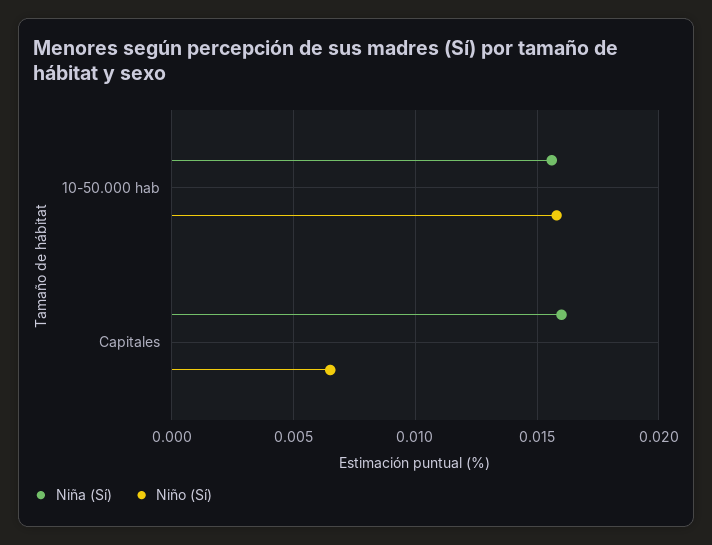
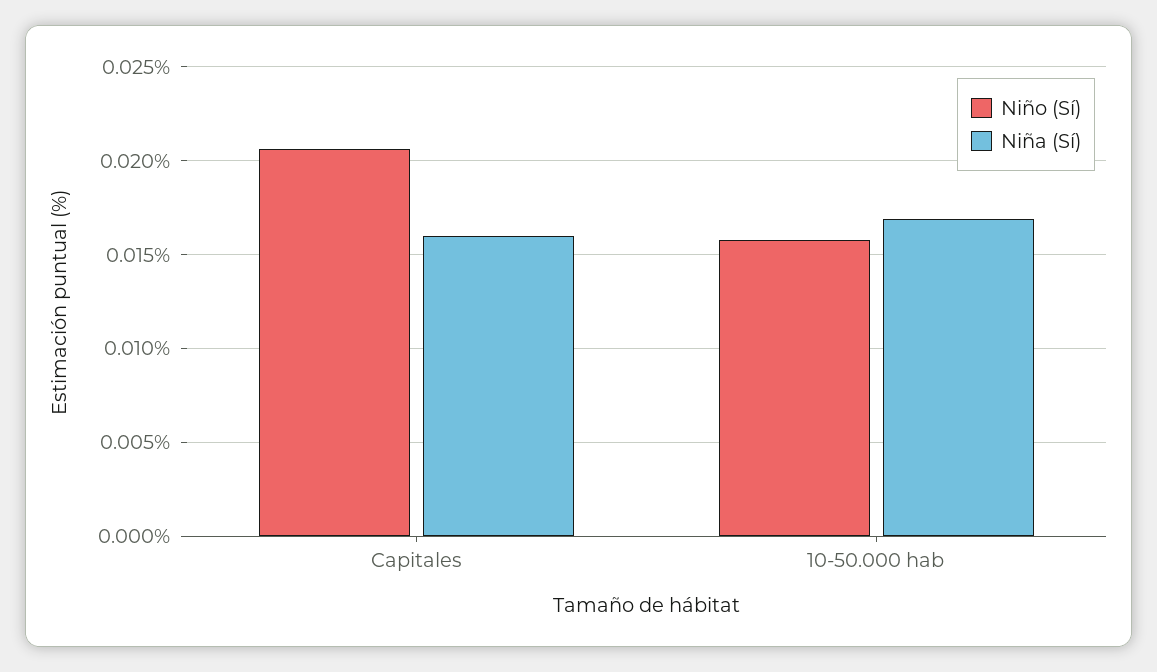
  {
    "Niña (Sí)": {
-     "10-50.000 hab": 0.0155,
+     "10-50.000 hab": 0.017,
      "Capitales": 0.016
    },
    "Niño (Sí)": {
      "10-50.000 hab": 0.016,
-     "Capitales": 0.0065
+     "Capitales": 0.0205
    }
  }

